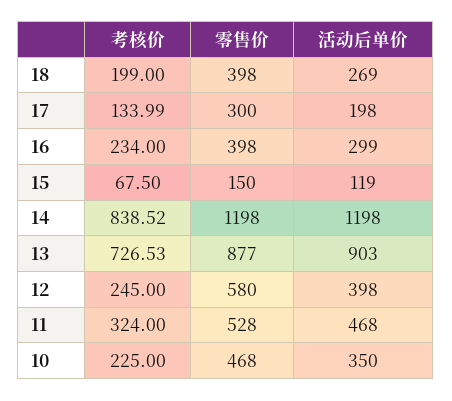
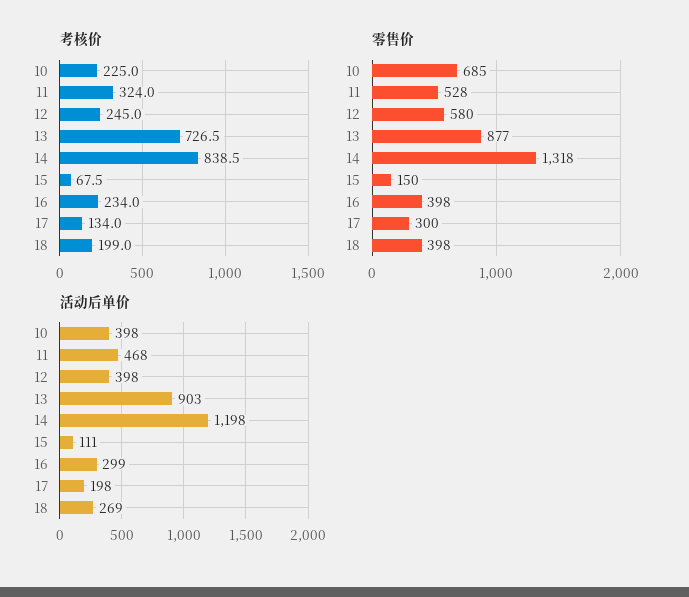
  {
    "考核价": {
      "18": 199,
      "17": 133.99,
      "16": 234,
      "15": 67.5,
      "14": 838.52,
      "13": 726.53,
      "12": 245,
      "11": 324,
      "10": 225
    },
    "零售价": {
      "18": 398,
      "17": 300,
      "16": 398,
      "15": 150,
-     "14": 1198,
+     "14": 1318,
      "13": 877,
      "12": 580,
      "11": 528,
-     "10": 468
+     "10": 685
    },
    "活动后单价": {
      "18": 269,
      "17": 198,
      "16": 299,
-     "15": 119,
+     "15": 111,
      "14": 1198,
      "13": 903,
      "12": 398,
      "11": 468,
-     "10": 350
+     "10": 398
    }
  }

